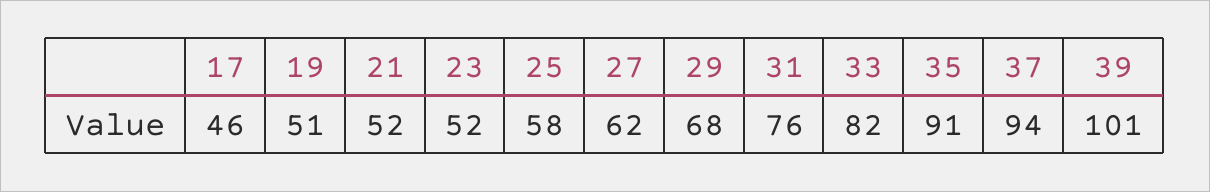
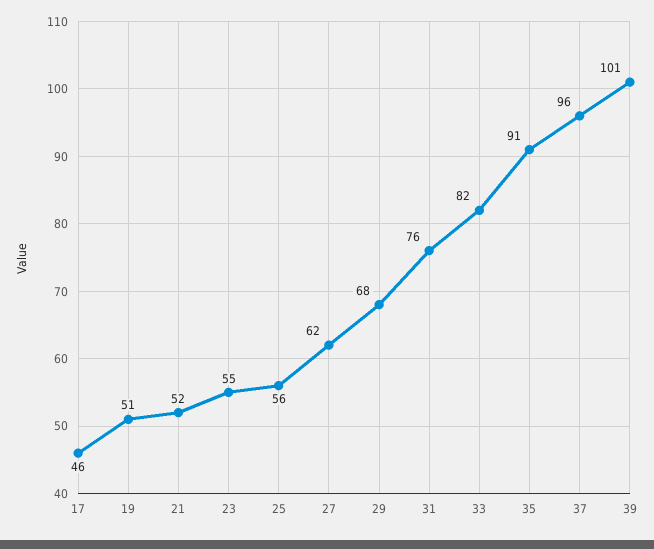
  {
    "17": 46,
    "19": 51,
    "21": 52,
-   "23": 52,
+   "23": 55,
-   "25": 58,
+   "25": 56,
    "27": 62,
    "29": 68,
    "31": 76,
    "33": 82,
    "35": 91,
-   "37": 94,
+   "37": 96,
    "39": 101
  }

